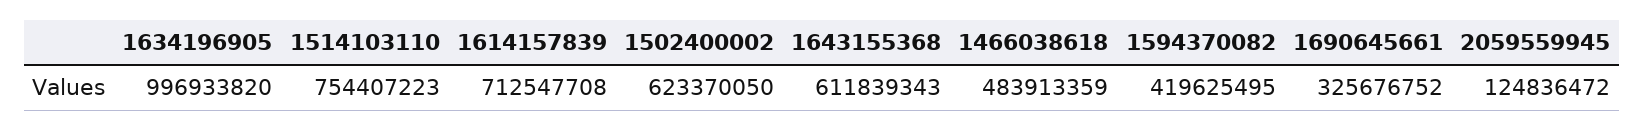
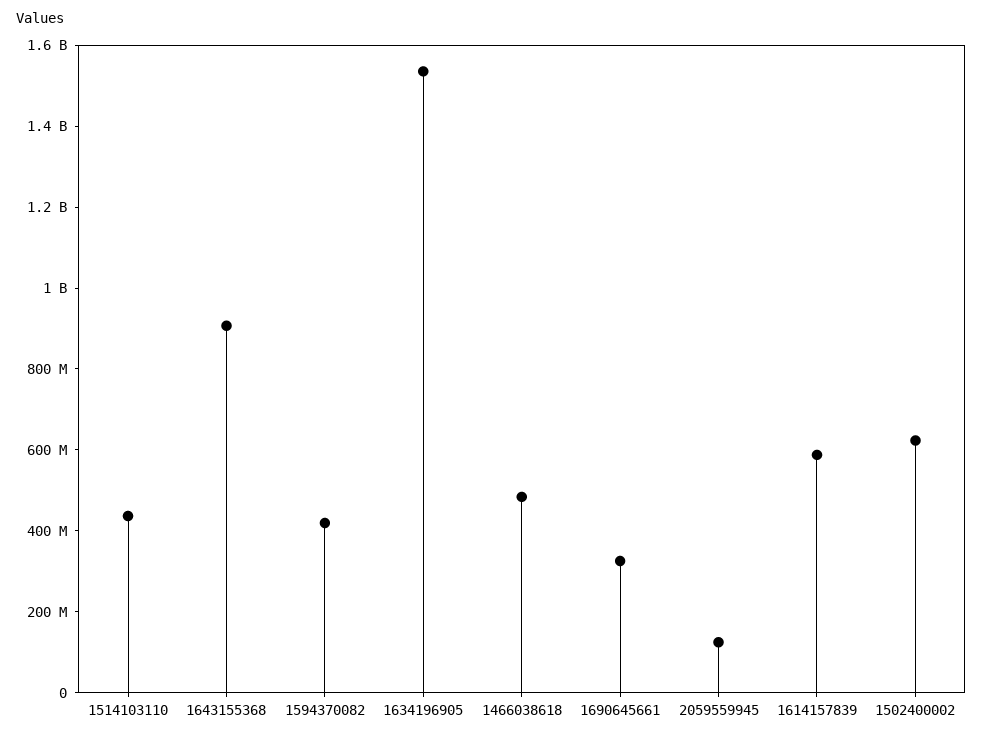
  {
-   "1634196905": 996933820,
+   "1634196905": 1550000000,
-   "1514103110": 754407223,
+   "1514103110": 450000000,
-   "1614157839": 712547708,
+   "1614157839": 600000000,
    "1502400002": 623370050,
-   "1643155368": 611839343,
+   "1643155368": 900000000,
    "1466038618": 483913359,
    "1594370082": 419625495,
    "1690645661": 325676752,
    "2059559945": 124836472
  }

